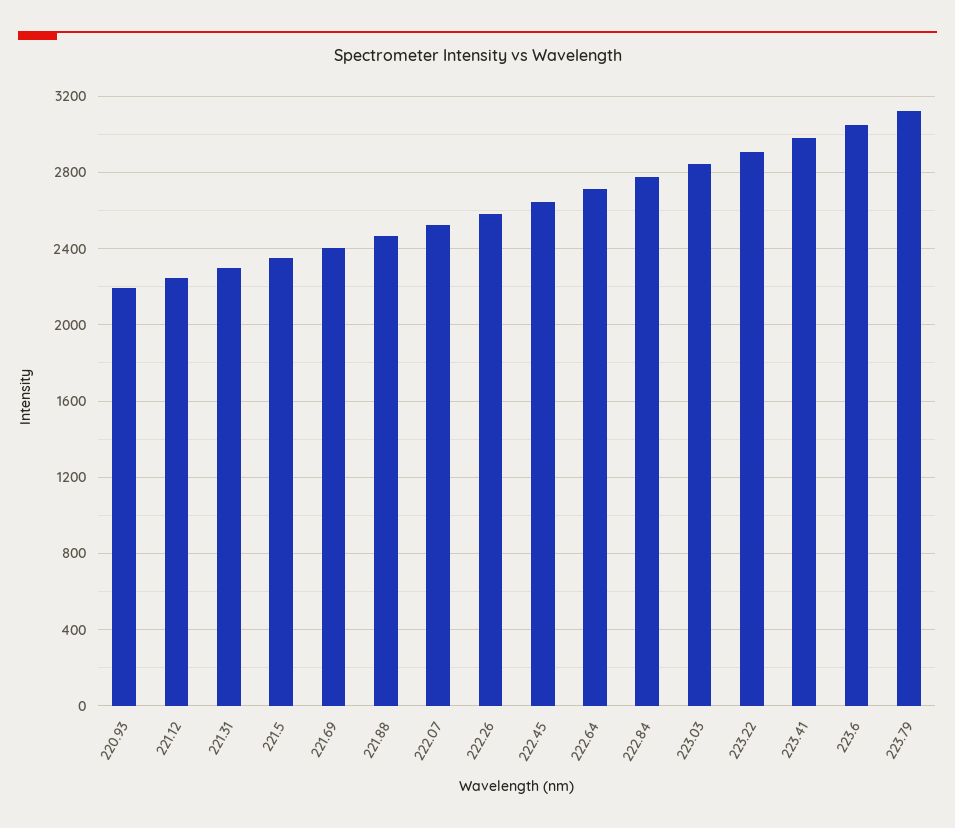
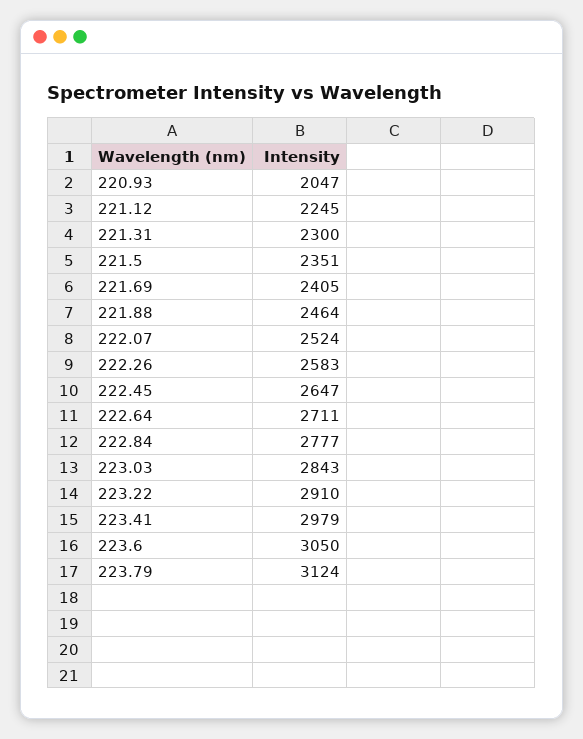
  {
-   "220.93": 2200,
+   "220.93": 2047,
    "221.12": 2245,
    "221.31": 2300,
    "221.5": 2351,
    "221.69": 2405,
    "221.88": 2464,
    "222.07": 2524,
    "222.26": 2583,
    "222.45": 2647,
    "222.64": 2711,
    "222.84": 2777,
    "223.03": 2843,
    "223.22": 2910,
    "223.41": 2979,
    "223.6": 3050,
    "223.79": 3124
  }

